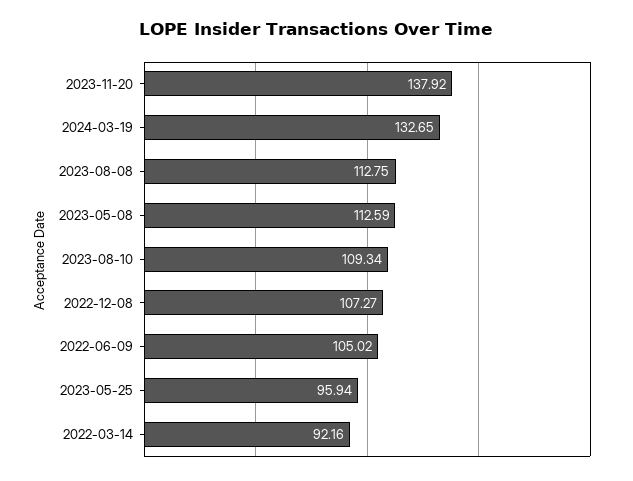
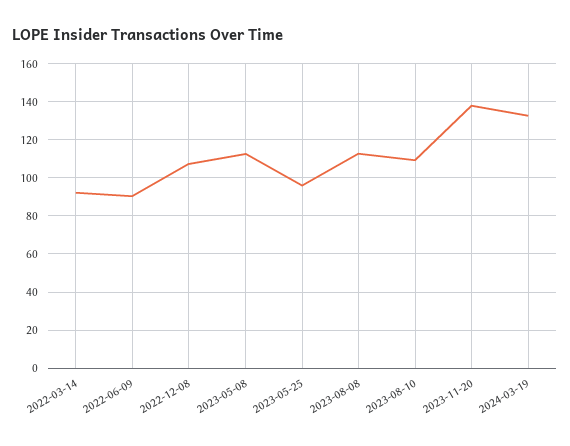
  {
    "2023-11-20": 137.92,
    "2024-03-19": 132.65,
    "2023-08-08": 112.75,
    "2023-05-08": 112.59,
    "2023-08-10": 109.34,
    "2022-12-08": 107.27,
-   "2022-06-09": 105.02,
+   "2022-06-09": 90,
    "2023-05-25": 95.94,
    "2022-03-14": 92.16
  }

